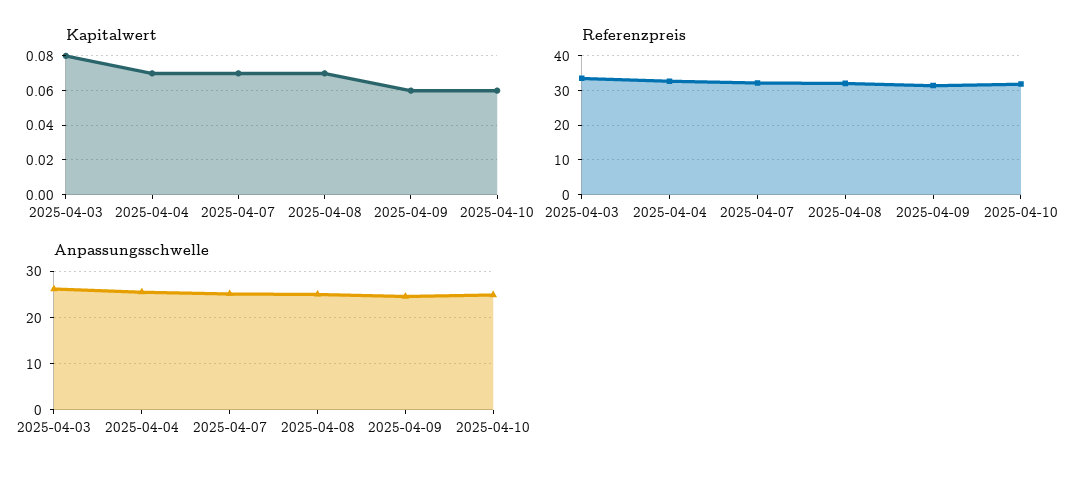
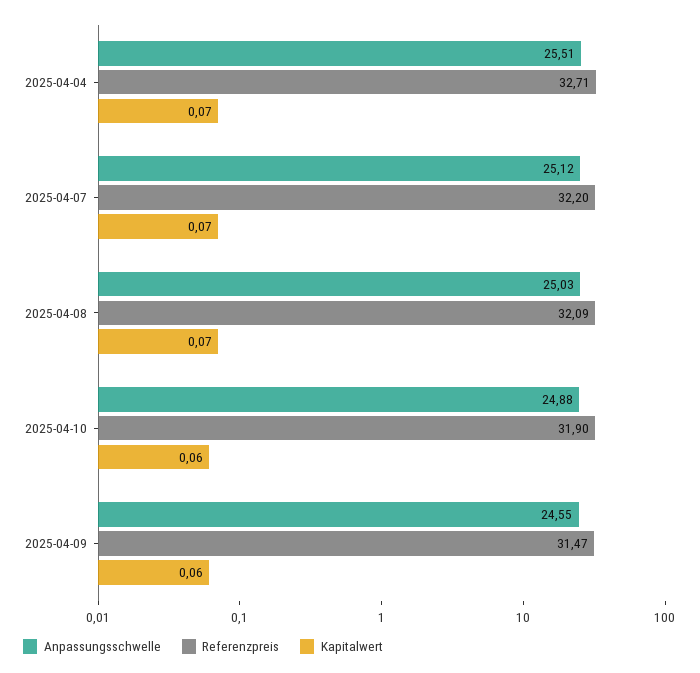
  {
    "Kapitalwert": {
-     "2025-04-03": 0.08,
      "2025-04-04": 0.07,
      "2025-04-07": 0.07,
      "2025-04-08": 0.07,
      "2025-04-09": 0.06,
      "2025-04-10": 0.06
    },
    "Referenzpreis": {
-     "2025-04-03": 34,
      "2025-04-04": 32.71,
      "2025-04-07": 32.2,
      "2025-04-08": 32.09,
      "2025-04-09": 31.47,
      "2025-04-10": 31.9
    },
    "Anpassungsschwelle": {
-     "2025-04-03": 26,
      "2025-04-04": 25.51,
      "2025-04-07": 25.12,
      "2025-04-08": 25.03,
      "2025-04-09": 24.55,
      "2025-04-10": 24.88
    }
  }

